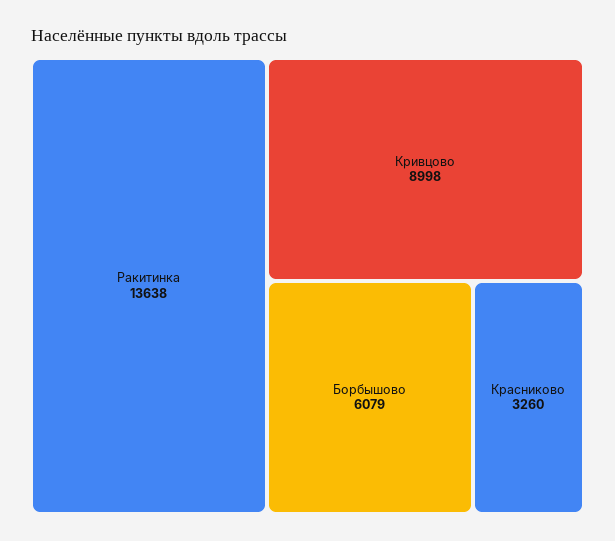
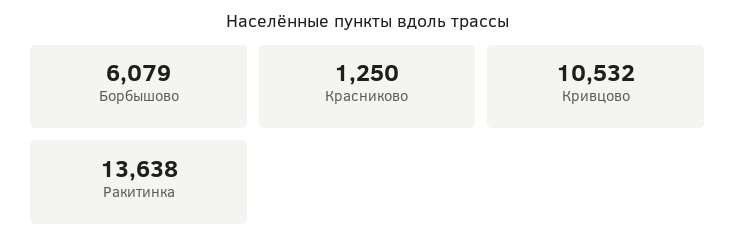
  {
    "Ракитинка": 13638,
-   "Кривцово": 8998,
+   "Кривцово": 10532,
    "Борбышово": 6079,
-   "Красниково": 3260
+   "Красниково": 1250
  }

